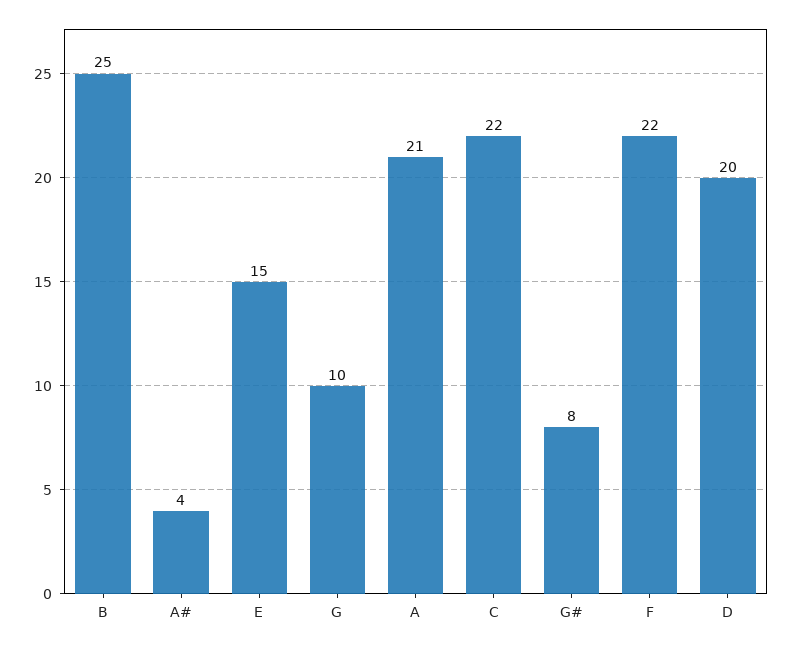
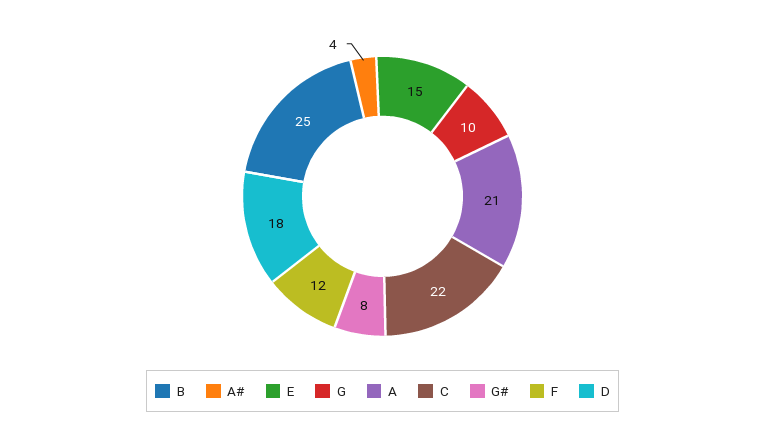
  {
    "B": 25,
    "A#": 4,
    "E": 15,
    "G": 10,
    "A": 21,
    "C": 22,
    "G#": 8,
-   "F": 22,
+   "F": 12,
-   "D": 20
+   "D": 18
  }

